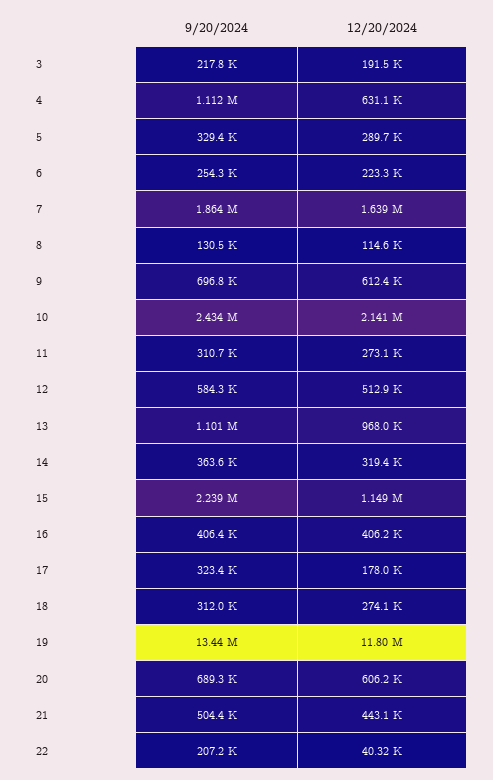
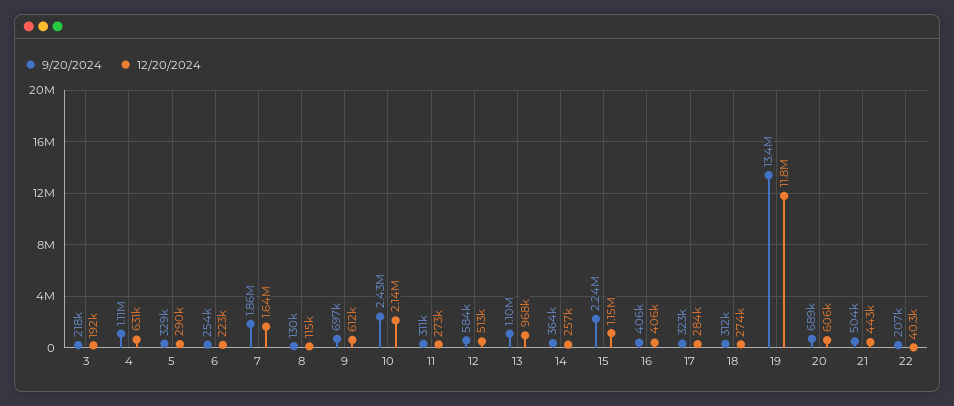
  {
    "9/20/2024": {
      "3": 217800,
      "4": 1112000,
      "5": 329400,
      "6": 254300,
      "7": 1864000,
      "8": 130500,
      "9": 696800,
      "10": 2434000,
      "11": 310700,
      "12": 584300,
      "13": 1101000,
      "14": 363600,
      "15": 2239000,
      "16": 406400,
      "17": 323400,
      "18": 312000,
      "19": 13440000,
      "20": 689300,
      "21": 504400,
      "22": 207200
    },
    "12/20/2024": {
      "3": 191500,
      "4": 631100,
      "5": 289700,
      "6": 223300,
      "7": 1639000,
      "8": 114600,
      "9": 612400,
      "10": 2141000,
      "11": 273100,
      "12": 512900,
      "13": 968000,
-     "14": 319400,
+     "14": 257000,
      "15": 1149000,
      "16": 406200,
-     "17": 178000,
+     "17": 284000,
      "18": 274100,
      "19": 11800000,
      "20": 606200,
      "21": 443100,
      "22": 40320
    }
  }

